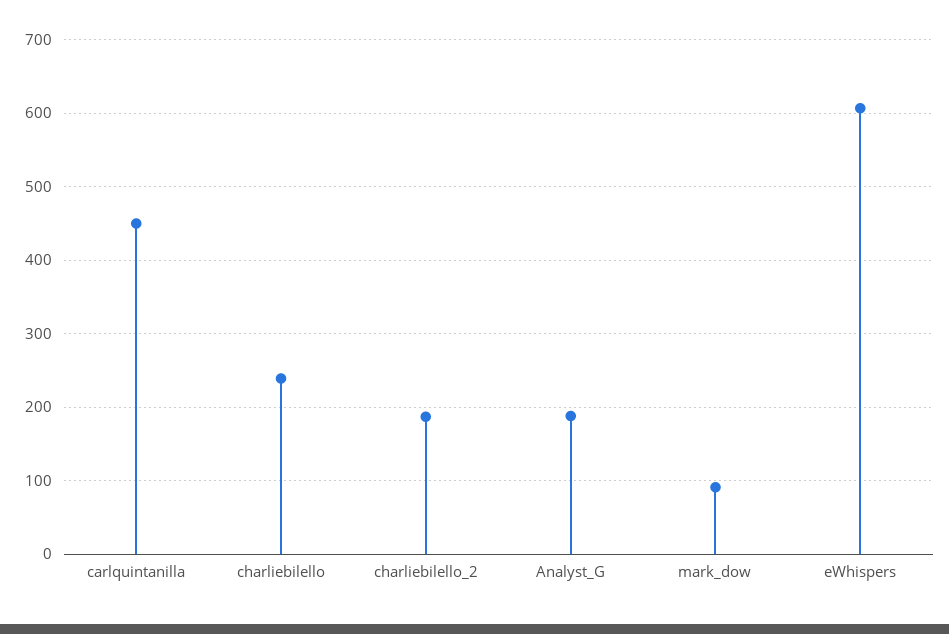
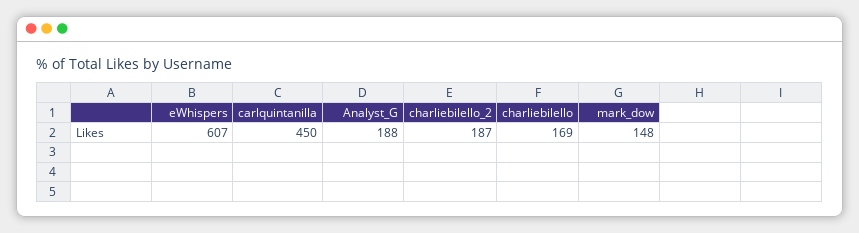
  {
    "carlquintanilla": 450,
-   "charliebilello": 240,
+   "charliebilello": 169,
    "charliebilello_2": 187,
    "Analyst_G": 188,
-   "mark_dow": 90,
+   "mark_dow": 148,
    "eWhispers": 607
  }

